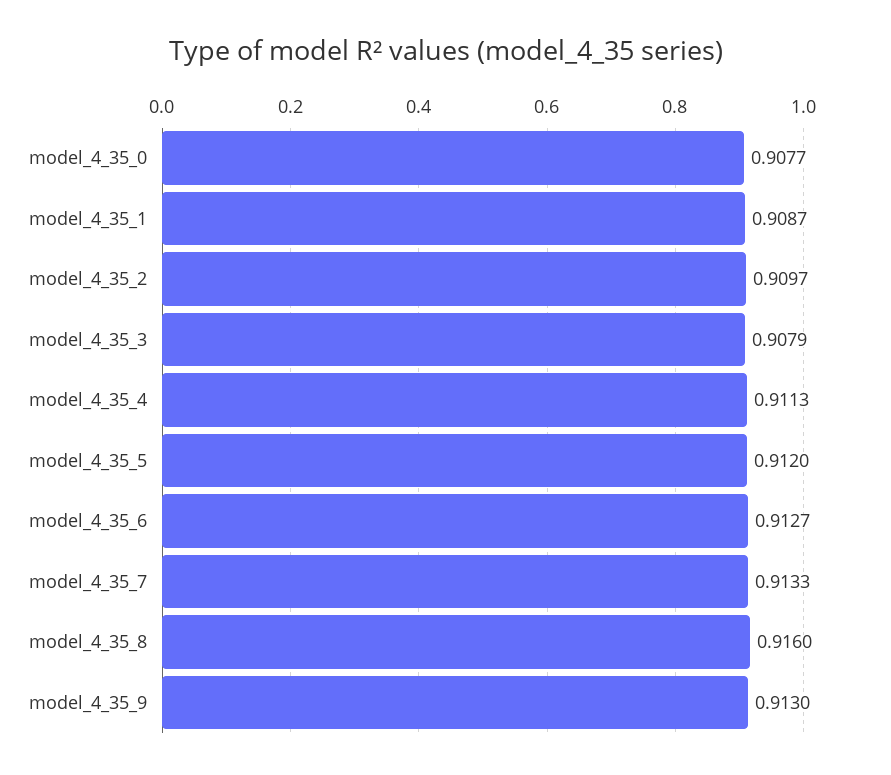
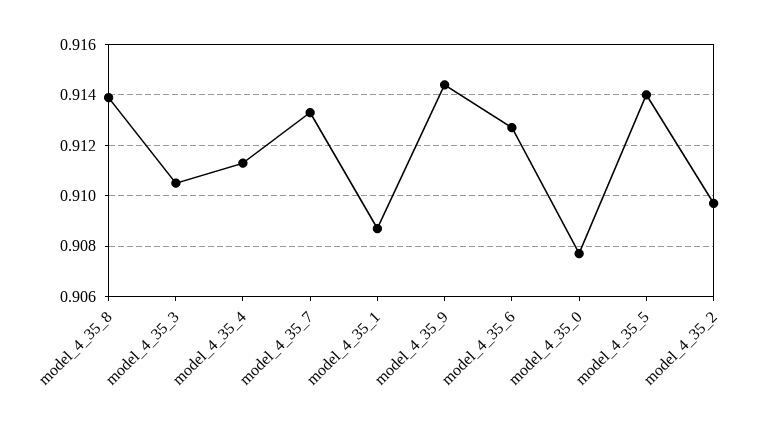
  {
    "model_4_35_0": 0.9077,
    "model_4_35_1": 0.9087,
    "model_4_35_2": 0.9097,
-   "model_4_35_3": 0.9079,
+   "model_4_35_3": 0.9105,
    "model_4_35_4": 0.9113,
-   "model_4_35_5": 0.912,
+   "model_4_35_5": 0.914,
    "model_4_35_6": 0.9127,
    "model_4_35_7": 0.9133,
-   "model_4_35_8": 0.916,
+   "model_4_35_8": 0.914,
-   "model_4_35_9": 0.913
+   "model_4_35_9": 0.9145
  }

